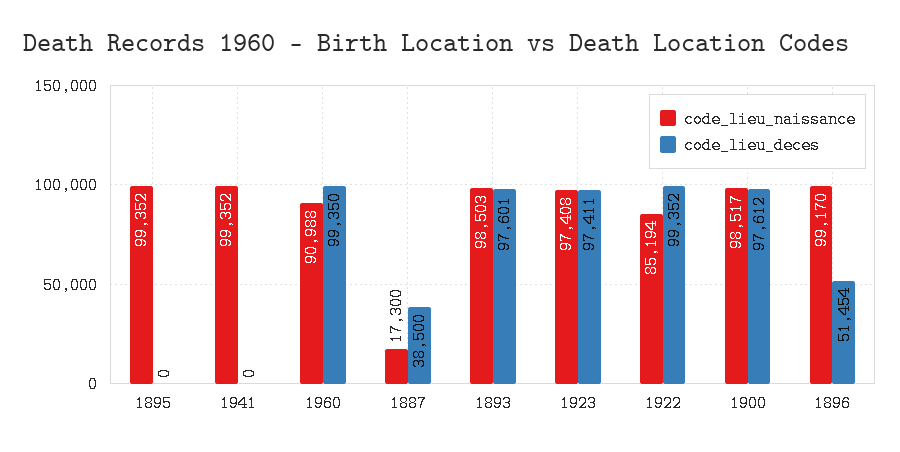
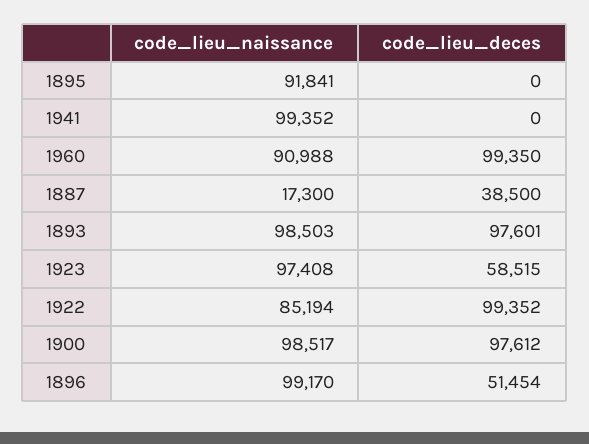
  {
    "code_lieu_naissance": {
-     "1895": 99352,
+     "1895": 91841,
      "1941": 99352,
      "1960": 90988,
      "1887": 17300,
      "1893": 98503,
      "1923": 97408,
      "1922": 85194,
      "1900": 98517,
      "1896": 99170
    },
    "code_lieu_deces": {
      "1895": 0,
      "1941": 0,
      "1960": 99350,
      "1887": 38500,
      "1893": 97601,
-     "1923": 97411,
+     "1923": 58515,
      "1922": 99352,
      "1900": 97612,
      "1896": 51454
    }
  }

